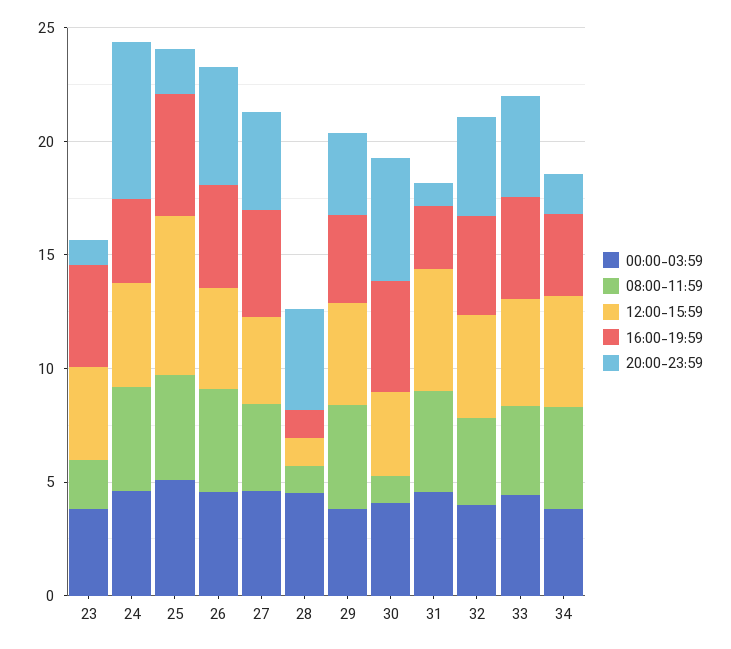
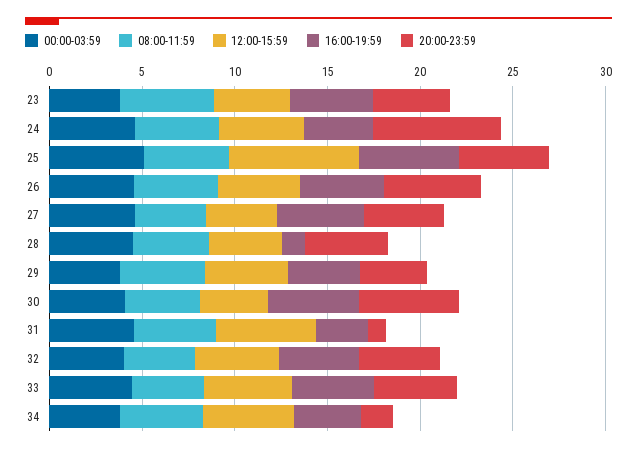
  {
    "00:00-03:59": {
      "23": 4,
      "24": 5,
      "25": 5,
      "26": 5,
      "27": 5,
      "28": 5,
      "29": 4,
      "30": 4,
      "31": 5,
      "32": 4,
      "33": 4,
      "34": 4
    },
    "08:00-11:59": {
-     "23": 2,
+     "23": 5,
      "24": 5,
      "25": 5,
      "26": 5,
      "27": 4,
-     "28": 1,
+     "28": 4,
      "29": 5,
-     "30": 1,
+     "30": 4,
      "31": 4,
      "32": 4,
      "33": 4,
      "34": 4
    },
    "12:00-15:59": {
      "23": 4,
      "24": 5,
      "25": 7,
      "26": 4,
      "27": 4,
-     "28": 1,
+     "28": 4,
      "29": 4,
      "30": 4,
      "31": 5,
      "32": 5,
      "33": 5,
      "34": 5
    },
    "16:00-19:59": {
      "23": 4,
      "24": 4,
      "25": 5,
      "26": 5,
      "27": 5,
      "28": 1,
      "29": 4,
      "30": 5,
      "31": 3,
      "32": 4,
      "33": 4,
      "34": 4
    },
    "20:00-23:59": {
-     "23": 1,
+     "23": 4,
      "24": 7,
-     "25": 2,
+     "25": 5,
      "26": 5,
      "27": 4,
      "28": 4,
      "29": 4,
      "30": 5,
      "31": 1,
      "32": 4,
      "33": 4,
      "34": 2
    }
  }

